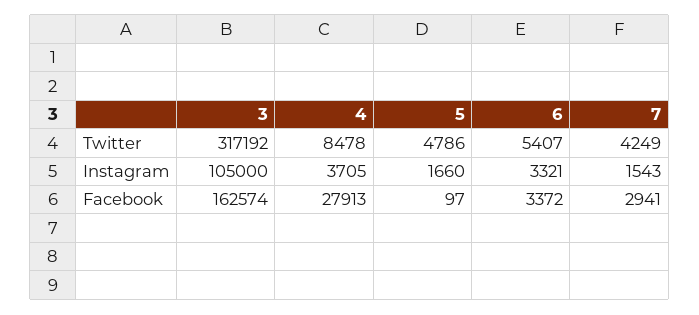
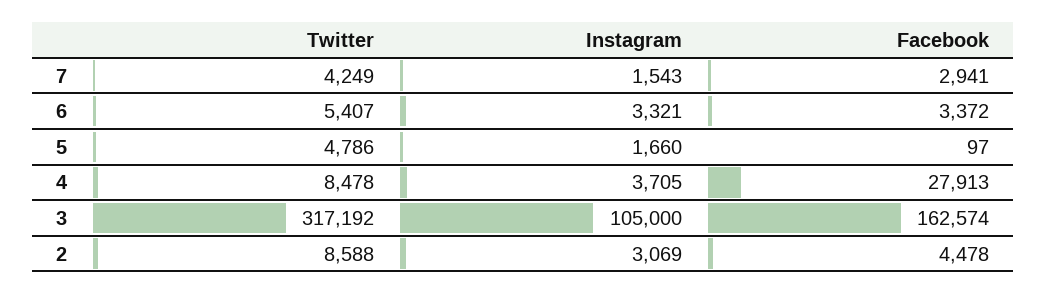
  {
    "3": {
      "Twitter": 317192,
      "Instagram": 105000,
      "Facebook": 162574
    },
    "4": {
      "Twitter": 8478,
      "Instagram": 3705,
      "Facebook": 27913
    },
    "5": {
      "Twitter": 4786,
      "Instagram": 1660,
      "Facebook": 97
    },
    "6": {
      "Twitter": 5407,
      "Instagram": 3321,
      "Facebook": 3372
    },
    "7": {
      "Twitter": 4249,
      "Instagram": 1543,
      "Facebook": 2941
-   }
+   },
+   "2": {
+     "Twitter": 8588,
+     "Instagram": 3069,
+     "Facebook": 4478
+   }
  }

